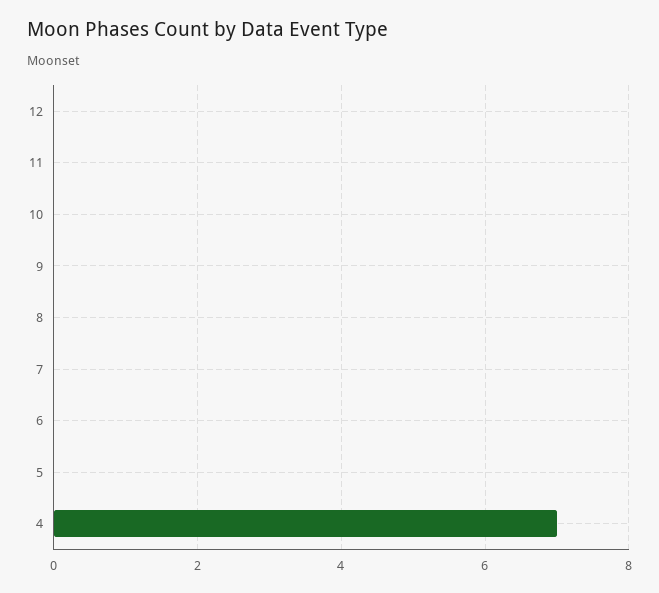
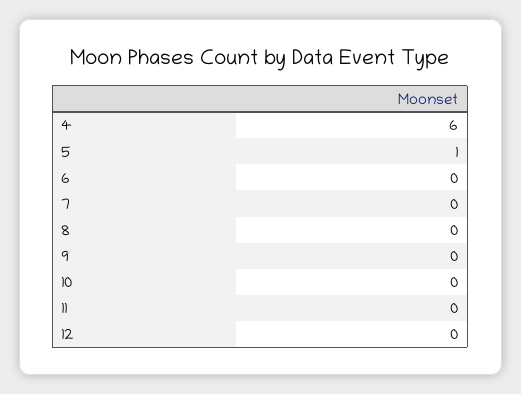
  {
    "12": 0,
    "11": 0,
    "10": 0,
    "9": 0,
    "8": 0,
    "7": 0,
    "6": 0,
-   "5": 0,
+   "5": 1,
-   "4": 7
+   "4": 6
  }

